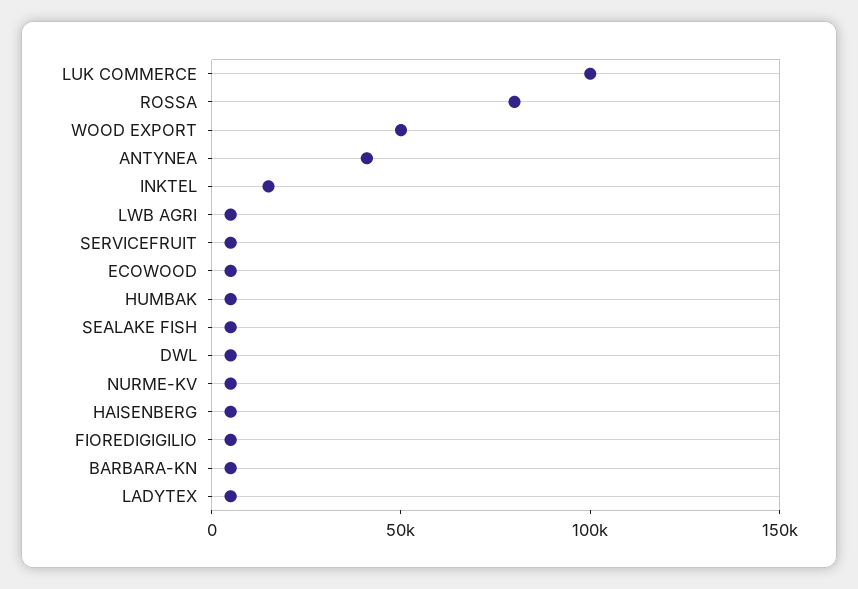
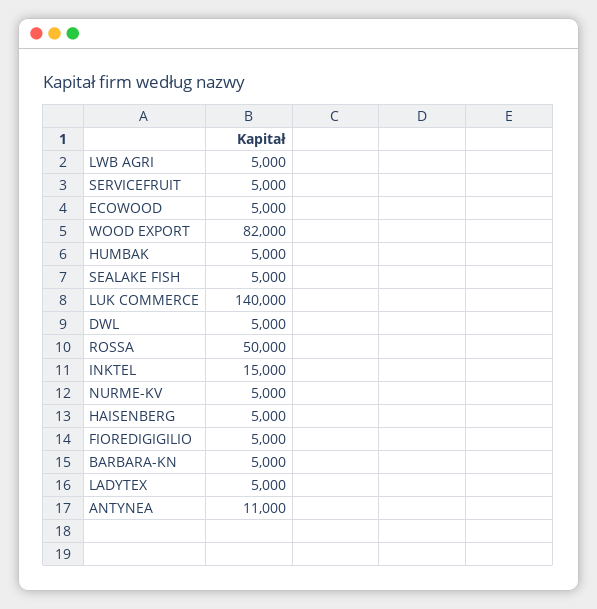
  {
-   "LUK COMMERCE": 100000,
+   "LUK COMMERCE": 140000,
-   "ROSSA": 80000,
+   "ROSSA": 50000,
-   "WOOD EXPORT": 50000,
+   "WOOD EXPORT": 82000,
-   "ANTYNEA": 40000,
+   "ANTYNEA": 11000,
    "INKTEL": 15000,
    "LWB AGRI": 5000,
    "SERVICEFRUIT": 5000,
    "ECOWOOD": 5000,
    "HUMBAK": 5000,
    "SEALAKE FISH": 5000,
    "DWL": 5000,
    "NURME-KV": 5000,
    "HAISENBERG": 5000,
    "FIOREDIGIGILIO": 5000,
    "BARBARA-KN": 5000,
    "LADYTEX": 5000
  }

